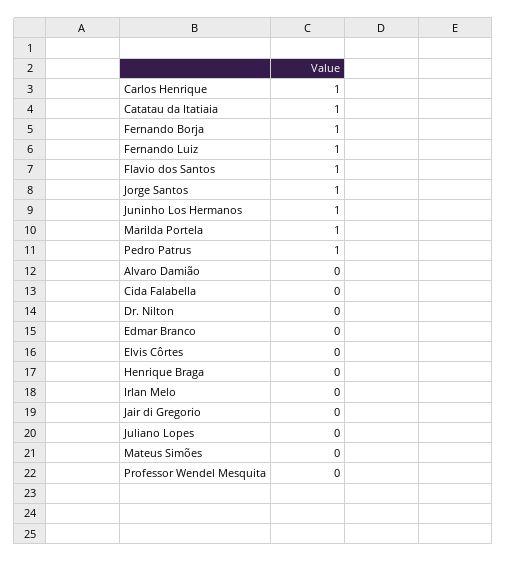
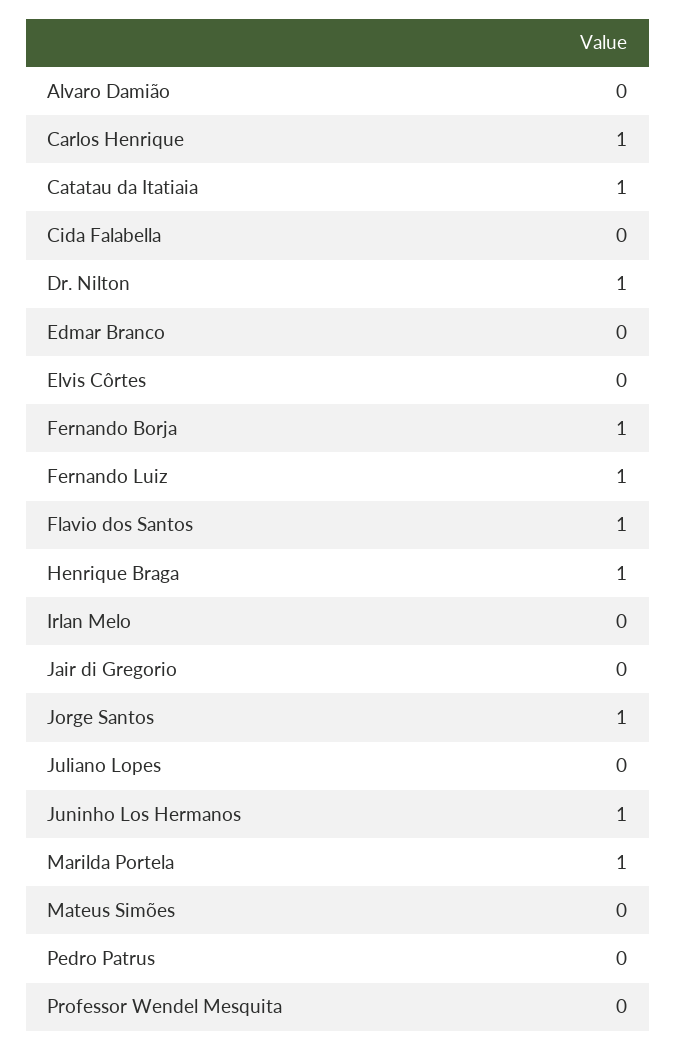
  {
    "Carlos Henrique": 1,
    "Catatau da Itatiaia": 1,
    "Fernando Borja": 1,
    "Fernando Luiz": 1,
    "Flavio dos Santos": 1,
    "Jorge Santos": 1,
    "Juninho Los Hermanos": 1,
    "Marilda Portela": 1,
-   "Pedro Patrus": 1,
+   "Pedro Patrus": 0,
    "Alvaro Damião": 0,
    "Cida Falabella": 0,
-   "Dr. Nilton": 0,
+   "Dr. Nilton": 1,
    "Edmar Branco": 0,
    "Elvis Côrtes": 0,
-   "Henrique Braga": 0,
+   "Henrique Braga": 1,
    "Irlan Melo": 0,
    "Jair di Gregorio": 0,
    "Juliano Lopes": 0,
    "Mateus Simões": 0,
    "Professor Wendel Mesquita": 0
  }

